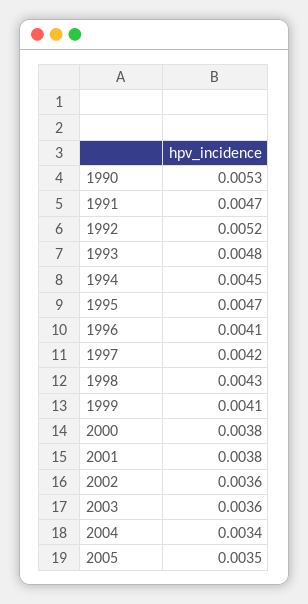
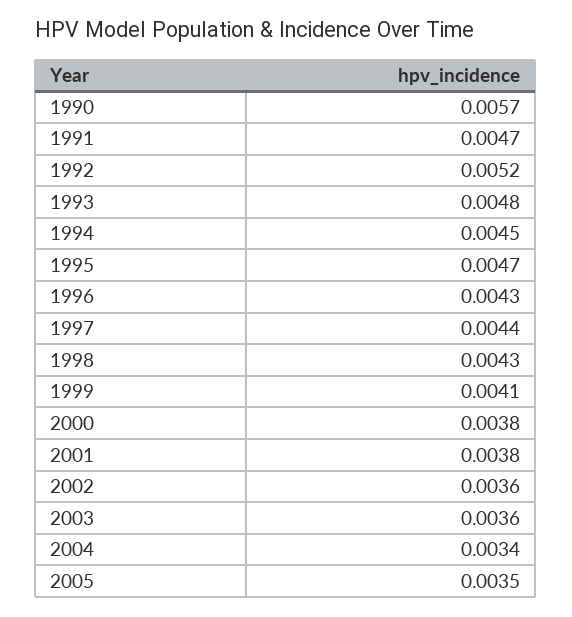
  {
-   "1990": 0.0053,
+   "1990": 0.0057,
    "1991": 0.0047,
    "1992": 0.0052,
    "1993": 0.0048,
    "1994": 0.0045,
    "1995": 0.0047,
-   "1996": 0.0041,
+   "1996": 0.0043,
-   "1997": 0.0042,
+   "1997": 0.0044,
    "1998": 0.0043,
    "1999": 0.0041,
    "2000": 0.0038,
    "2001": 0.0038,
    "2002": 0.0036,
    "2003": 0.0036,
    "2004": 0.0034,
    "2005": 0.0035
  }

